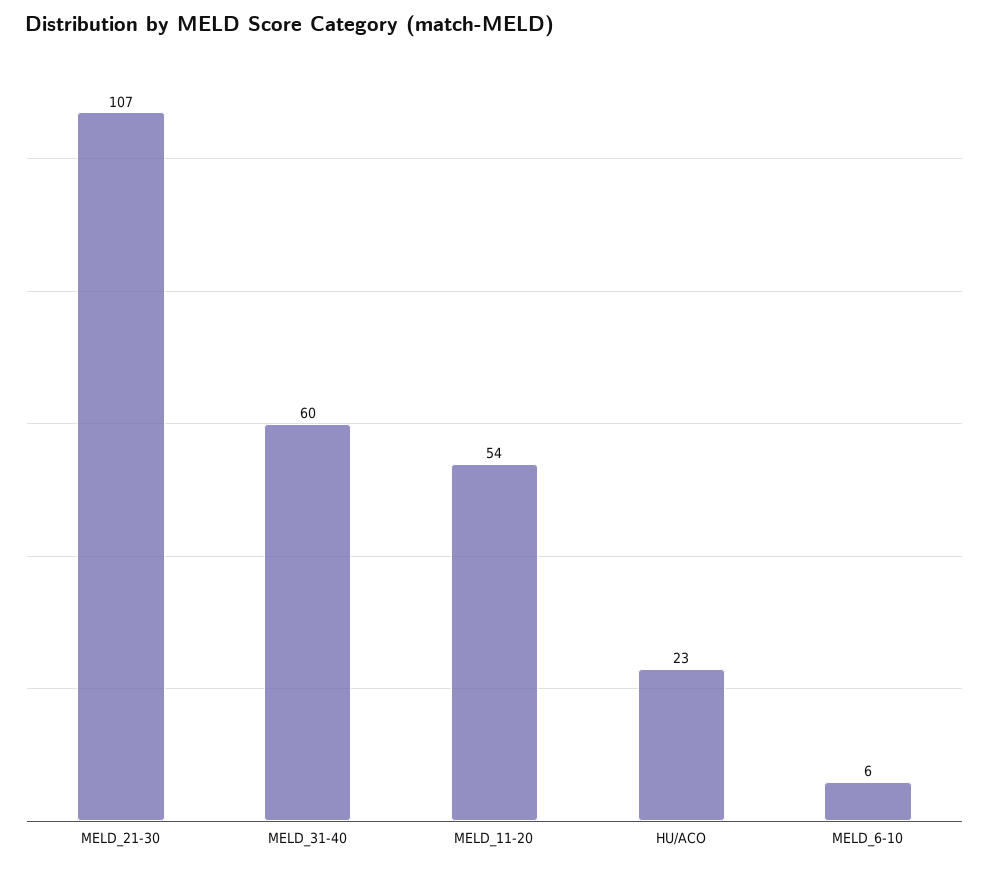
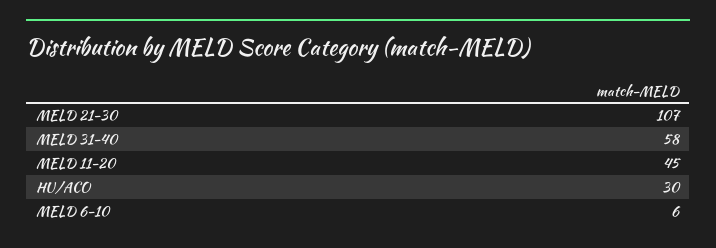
  {
    "MELD_21-30": 107,
-   "MELD_31-40": 60,
+   "MELD_31-40": 58,
-   "MELD_11-20": 54,
+   "MELD_11-20": 45,
-   "HU/ACO": 23,
+   "HU/ACO": 30,
    "MELD_6-10": 6
  }

